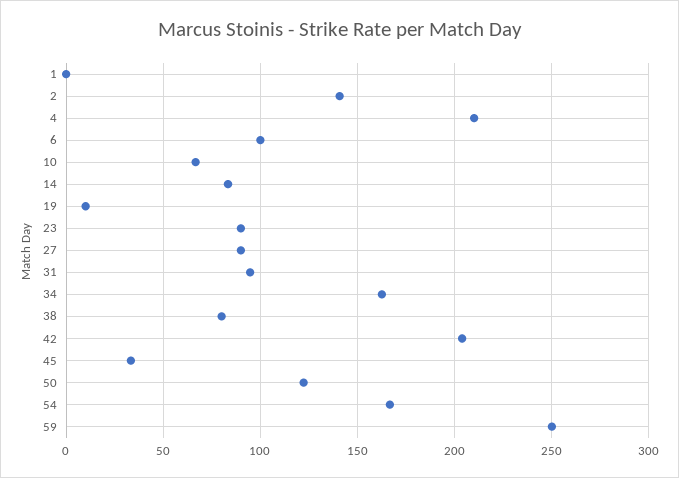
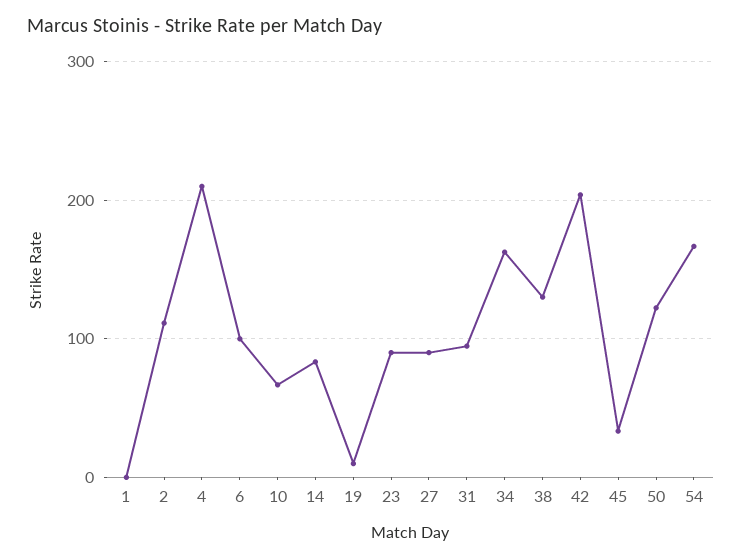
  {
    "1": 0,
-   "2": 140,
+   "2": 110,
    "4": 210,
    "6": 100,
    "10": 65,
    "14": 85,
    "19": 10,
    "23": 90,
    "27": 90,
    "31": 95,
    "34": 165,
-   "38": 80,
+   "38": 130,
    "42": 205,
    "45": 35,
    "50": 120,
-   "54": 165,
+   "54": 165
-   "59": 250
  }

